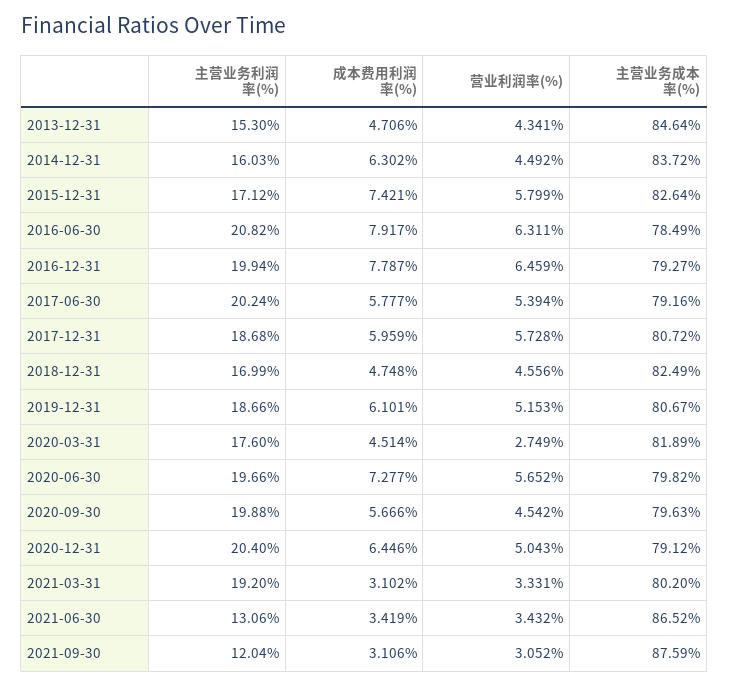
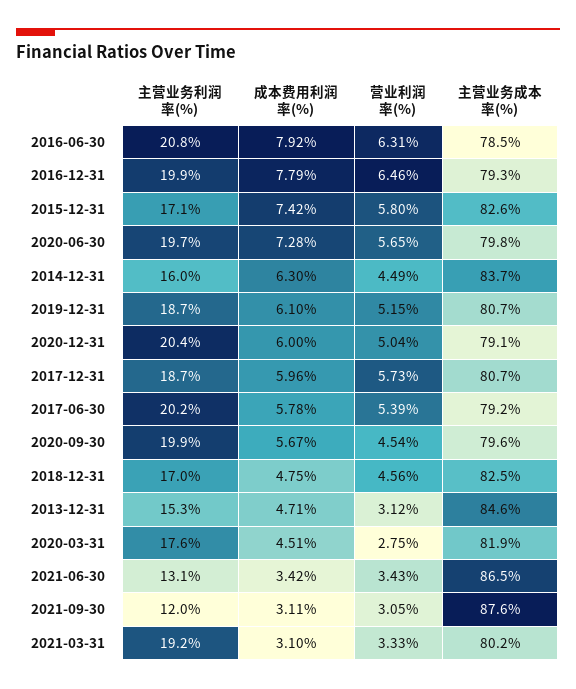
  {
    "主营业务利润率(%)": {
      "2013-12-31": 15.3,
      "2014-12-31": 16.03,
      "2015-12-31": 17.12,
      "2016-06-30": 20.82,
      "2016-12-31": 19.94,
      "2017-06-30": 20.24,
      "2017-12-31": 18.68,
      "2018-12-31": 16.99,
      "2019-12-31": 18.66,
      "2020-03-31": 17.6,
      "2020-06-30": 19.66,
      "2020-09-30": 19.88,
      "2020-12-31": 20.4,
      "2021-03-31": 19.2,
      "2021-06-30": 13.06,
      "2021-09-30": 12.04
    },
    "成本费用利润率(%)": {
      "2013-12-31": 4.706,
      "2014-12-31": 6.302,
      "2015-12-31": 7.421,
      "2016-06-30": 7.917,
      "2016-12-31": 7.787,
      "2017-06-30": 5.777,
      "2017-12-31": 5.959,
      "2018-12-31": 4.748,
      "2019-12-31": 6.101,
      "2020-03-31": 4.514,
      "2020-06-30": 7.277,
      "2020-09-30": 5.666,
-     "2020-12-31": 6.446,
+     "2020-12-31": 6,
      "2021-03-31": 3.102,
      "2021-06-30": 3.419,
      "2021-09-30": 3.106
    },
    "营业利润率(%)": {
-     "2013-12-31": 4.341,
+     "2013-12-31": 3.12,
      "2014-12-31": 4.492,
      "2015-12-31": 5.799,
      "2016-06-30": 6.311,
      "2016-12-31": 6.459,
      "2017-06-30": 5.394,
      "2017-12-31": 5.728,
      "2018-12-31": 4.556,
      "2019-12-31": 5.153,
      "2020-03-31": 2.749,
      "2020-06-30": 5.652,
      "2020-09-30": 4.542,
      "2020-12-31": 5.043,
      "2021-03-31": 3.331,
      "2021-06-30": 3.432,
      "2021-09-30": 3.052
    },
    "主营业务成本率(%)": {
      "2013-12-31": 84.64,
      "2014-12-31": 83.72,
      "2015-12-31": 82.64,
      "2016-06-30": 78.49,
      "2016-12-31": 79.27,
      "2017-06-30": 79.16,
      "2017-12-31": 80.72,
      "2018-12-31": 82.49,
      "2019-12-31": 80.67,
      "2020-03-31": 81.89,
      "2020-06-30": 79.82,
      "2020-09-30": 79.63,
      "2020-12-31": 79.12,
      "2021-03-31": 80.2,
      "2021-06-30": 86.52,
      "2021-09-30": 87.59
    }
  }

